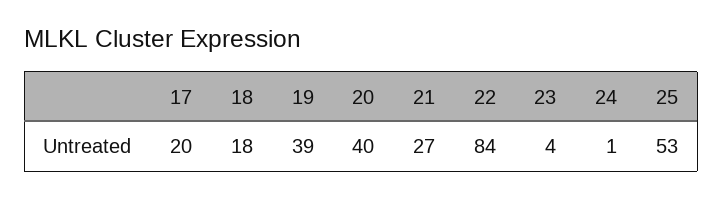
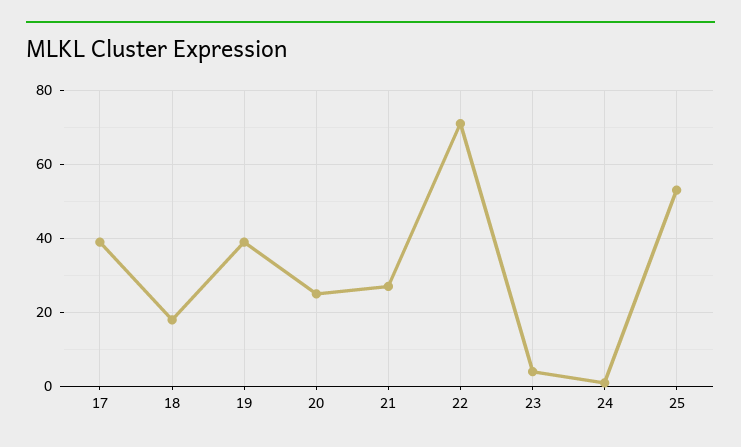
  {
-   "17": 20,
+   "17": 40,
    "18": 18,
    "19": 39,
-   "20": 40,
+   "20": 25,
    "21": 27,
-   "22": 84,
+   "22": 70,
    "23": 4,
    "24": 1,
    "25": 53
  }

